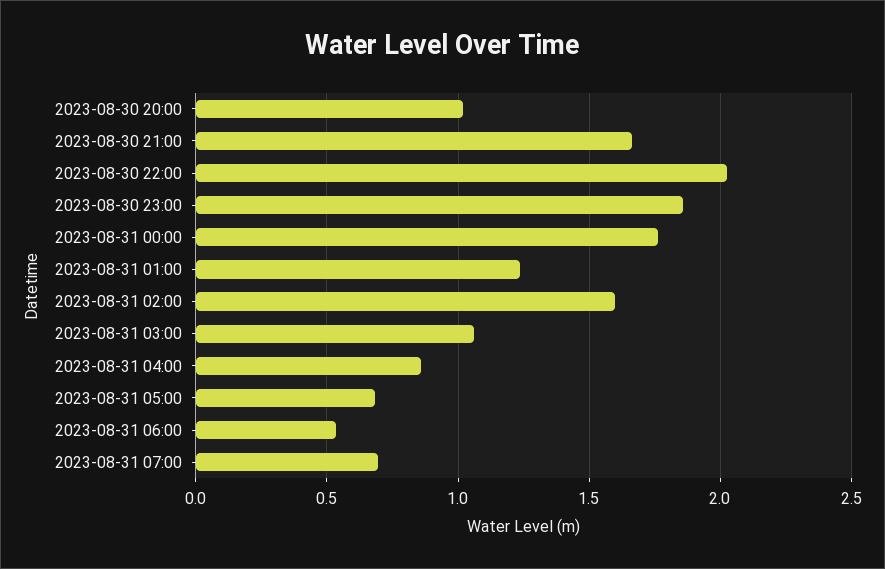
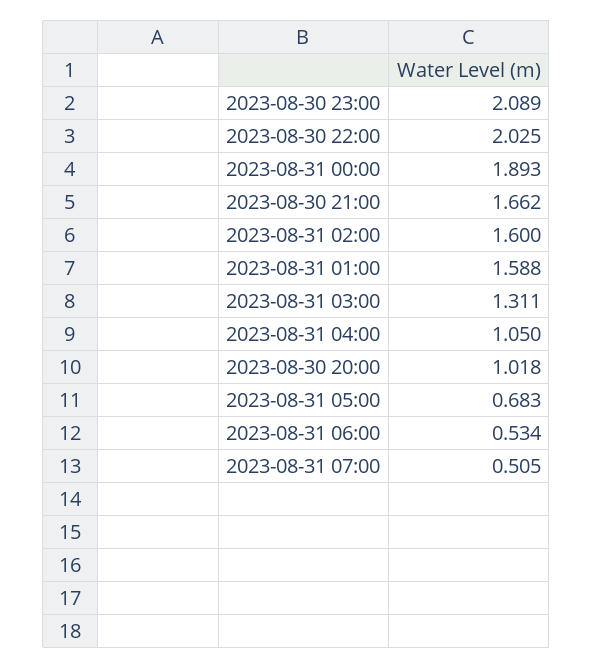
  {
    "2023-08-30 20:00": 1.018,
    "2023-08-30 21:00": 1.662,
    "2023-08-30 22:00": 2.025,
-   "2023-08-30 23:00": 1.85,
+   "2023-08-30 23:00": 2.089,
-   "2023-08-31 00:00": 1.75,
+   "2023-08-31 00:00": 1.893,
-   "2023-08-31 01:00": 1.25,
+   "2023-08-31 01:00": 1.588,
    "2023-08-31 02:00": 1.6,
-   "2023-08-31 03:00": 1.05,
+   "2023-08-31 03:00": 1.311,
-   "2023-08-31 04:00": 0.85,
+   "2023-08-31 04:00": 1.05,
    "2023-08-31 05:00": 0.683,
    "2023-08-31 06:00": 0.534,
-   "2023-08-31 07:00": 0.7
+   "2023-08-31 07:00": 0.505
  }

